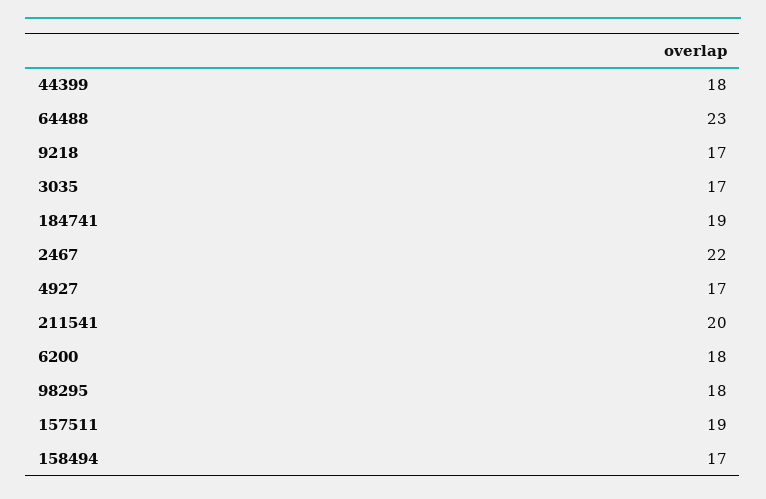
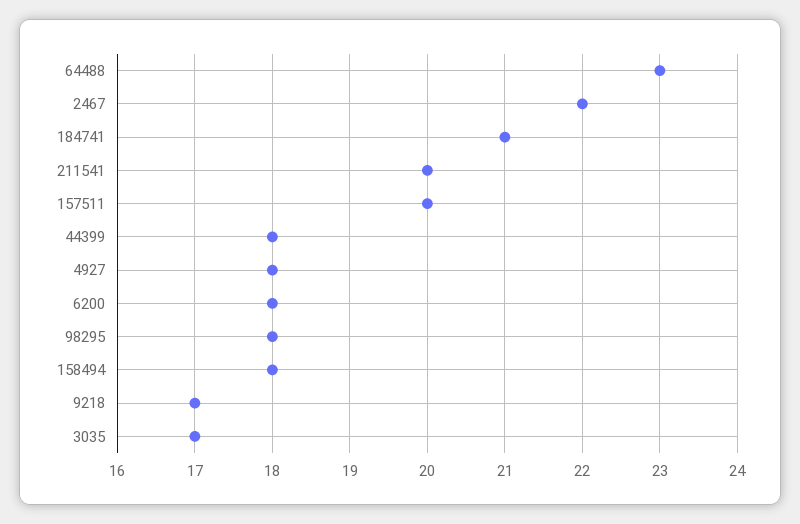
  {
    "44399": 18,
    "64488": 23,
    "9218": 17,
    "3035": 17,
-   "184741": 19,
+   "184741": 21,
    "2467": 22,
-   "4927": 17,
+   "4927": 18,
    "211541": 20,
    "6200": 18,
    "98295": 18,
-   "157511": 19,
+   "157511": 20,
-   "158494": 17
+   "158494": 18
  }

